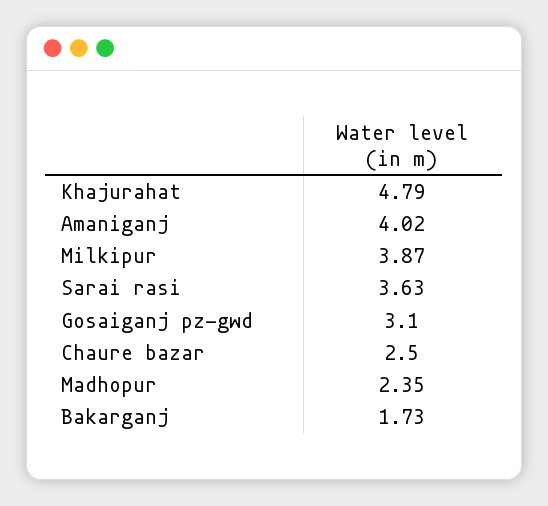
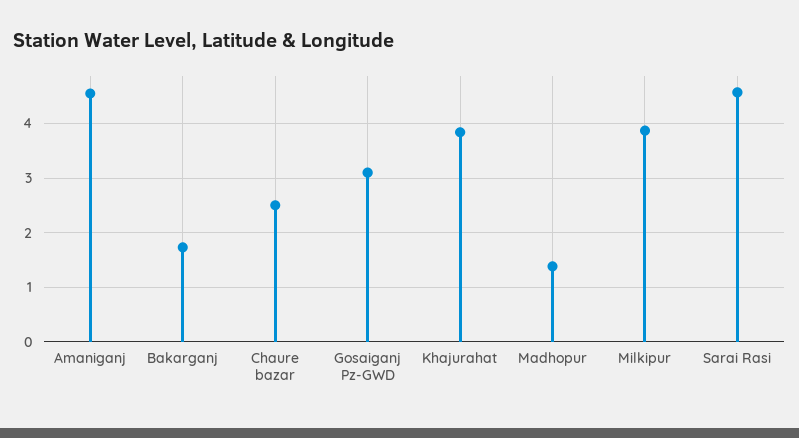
  {
-   "Khajurahat": 4.79,
+   "Khajurahat": 3.8,
-   "Amaniganj": 4.02,
+   "Amaniganj": 4.6,
    "Milkipur": 3.87,
-   "Sarai rasi": 3.63,
+   "Sarai rasi": 4.6,
    "Gosaiganj pz-gwd": 3.1,
    "Chaure bazar": 2.5,
-   "Madhopur": 2.35,
+   "Madhopur": 1.4,
    "Bakarganj": 1.73
  }

